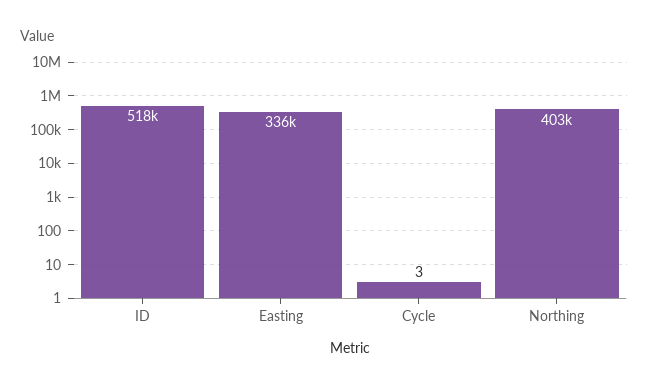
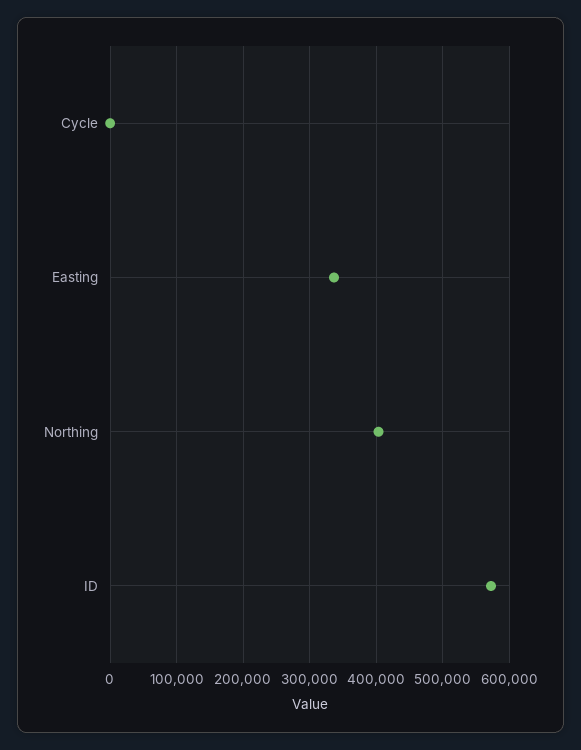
  {
-   "ID": 518000,
+   "ID": 570000,
    "Easting": 336000,
    "Cycle": 3,
    "Northing": 403000
  }

